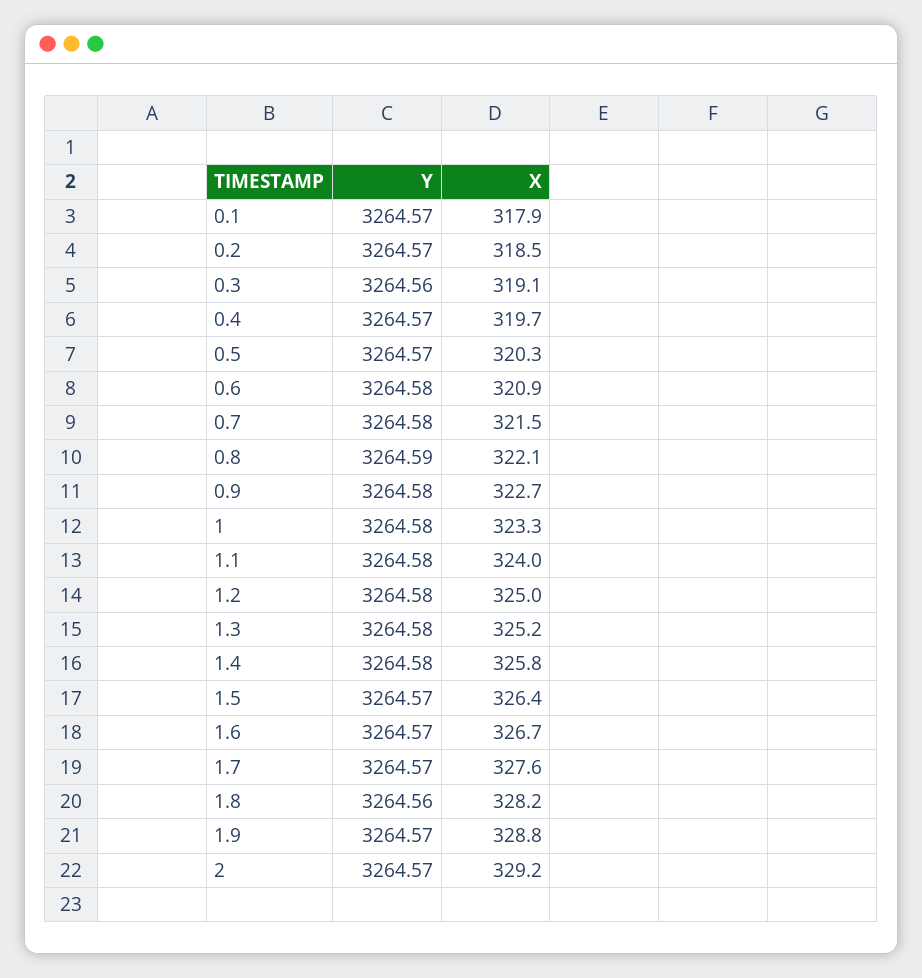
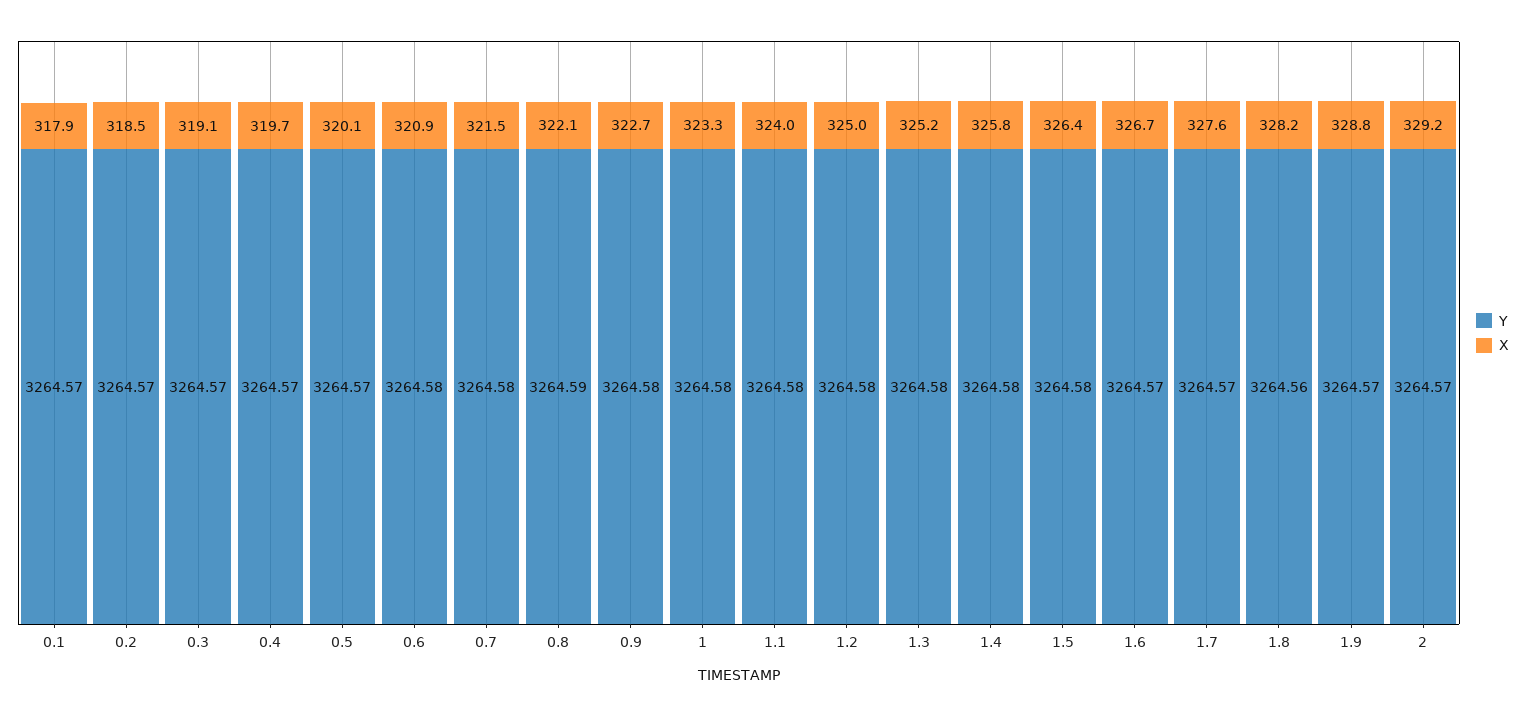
  {
    "Y": {
      "0.1": 3264.57,
      "0.2": 3264.57,
-     "0.3": 3264.56,
+     "0.3": 3264.57,
      "0.4": 3264.57,
      "0.5": 3264.57,
      "0.6": 3264.58,
      "0.7": 3264.58,
      "0.8": 3264.59,
      "0.9": 3264.58,
      "1": 3264.58,
      "1.1": 3264.58,
      "1.2": 3264.58,
      "1.3": 3264.58,
      "1.4": 3264.58,
-     "1.5": 3264.57,
+     "1.5": 3264.58,
      "1.6": 3264.57,
      "1.7": 3264.57,
      "1.8": 3264.56,
      "1.9": 3264.57,
      "2": 3264.57
    },
    "X": {
      "0.1": 317.9,
      "0.2": 318.5,
      "0.3": 319.1,
      "0.4": 319.7,
-     "0.5": 320.3,
+     "0.5": 320.1,
      "0.6": 320.9,
      "0.7": 321.5,
      "0.8": 322.1,
      "0.9": 322.7,
      "1": 323.3,
      "1.1": 324,
      "1.2": 325,
      "1.3": 325.2,
      "1.4": 325.8,
      "1.5": 326.4,
      "1.6": 326.7,
      "1.7": 327.6,
      "1.8": 328.2,
      "1.9": 328.8,
      "2": 329.2
    }
  }

